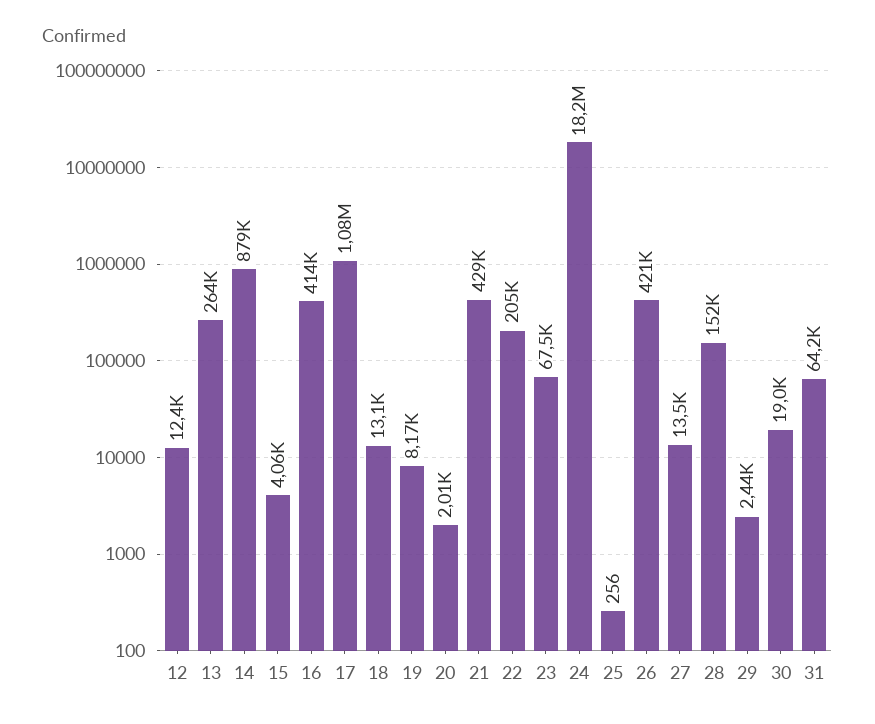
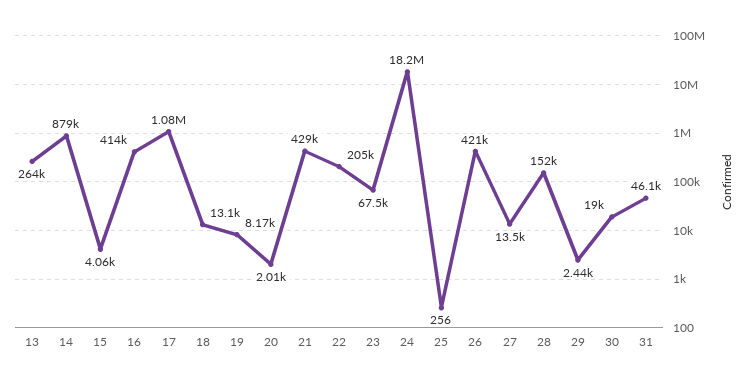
  {
-   "12": 12400,
    "13": 264000,
    "14": 879000,
    "15": 4060,
    "16": 414000,
    "17": 1080000,
    "18": 13100,
    "19": 8170,
    "20": 2010,
    "21": 429000,
    "22": 205000,
    "23": 67500,
    "24": 18200000,
    "25": 256,
    "26": 421000,
    "27": 13500,
    "28": 152000,
    "29": 2440,
    "30": 19000,
-   "31": 64200
+   "31": 46100
  }

